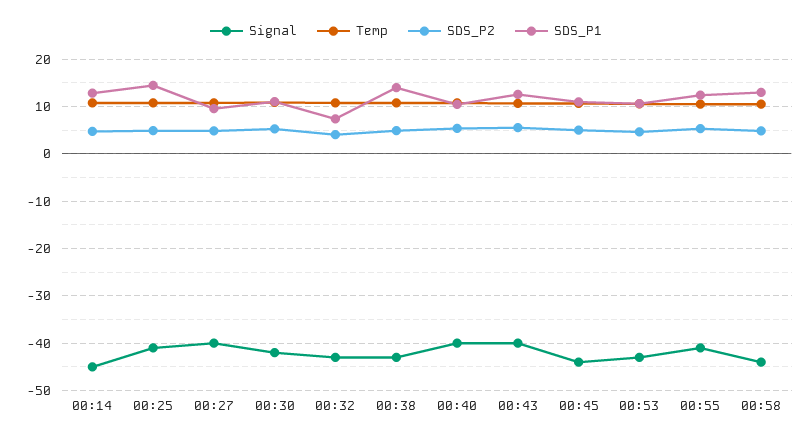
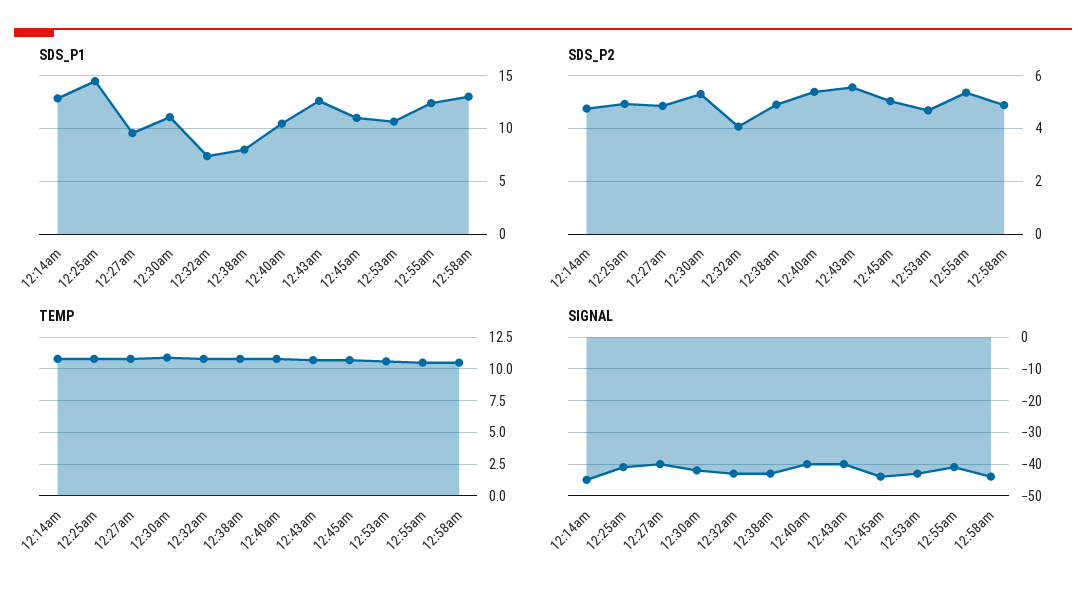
  {
    "Signal": {
      "00:14": -46,
      "00:25": -42,
      "00:27": -40,
      "00:30": -42,
      "00:32": -44,
      "00:38": -44,
      "00:40": -40,
      "00:43": -40,
      "00:45": -44,
      "00:53": -44,
      "00:55": -42,
      "00:58": -44
    },
    "Temp": {
      "00:14": 11,
      "00:25": 11,
      "00:27": 11,
      "00:30": 11,
      "00:32": 11,
      "00:38": 11,
      "00:40": 11,
      "00:43": 10.5,
      "00:45": 10.5,
      "00:53": 10.5,
      "00:55": 10.5,
      "00:58": 10.5
    },
    "SDS_P2": {
      "00:14": 4.75,
      "00:25": 5,
      "00:27": 4.75,
      "00:30": 5.25,
      "00:32": 4,
      "00:38": 5,
      "00:40": 5.5,
      "00:43": 5.5,
      "00:45": 5,
      "00:53": 4.75,
      "00:55": 5.25,
      "00:58": 5
    },
    "SDS_P1": {
      "00:14": 13,
      "00:25": 14,
      "00:27": 10,
      "00:30": 11,
      "00:32": 7,
-     "00:38": 14,
+     "00:38": 8,
      "00:40": 10,
      "00:43": 13,
      "00:45": 11,
      "00:53": 11,
      "00:55": 12,
      "00:58": 13
    }
  }

